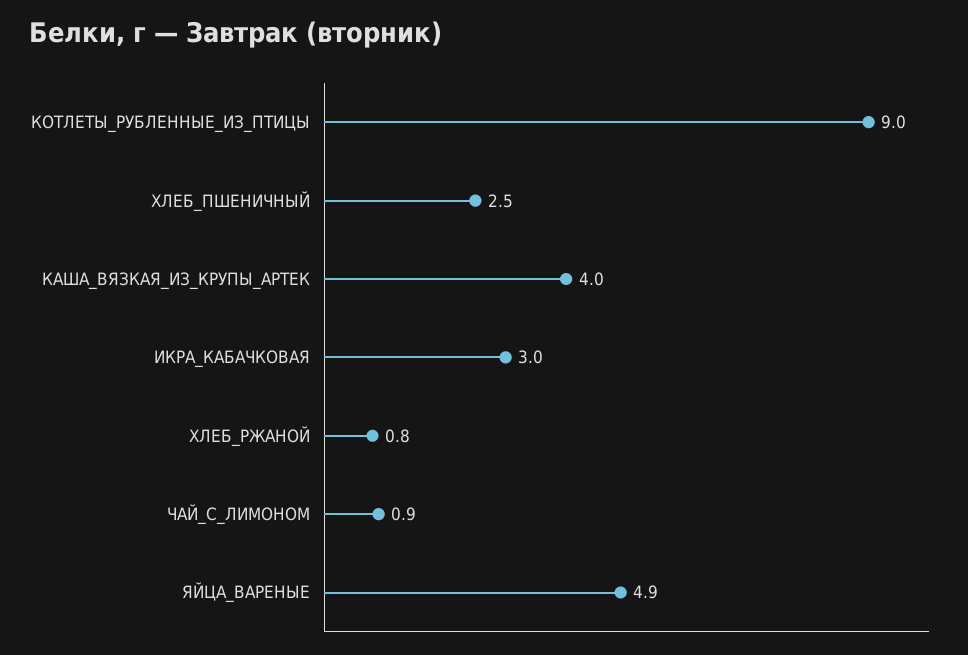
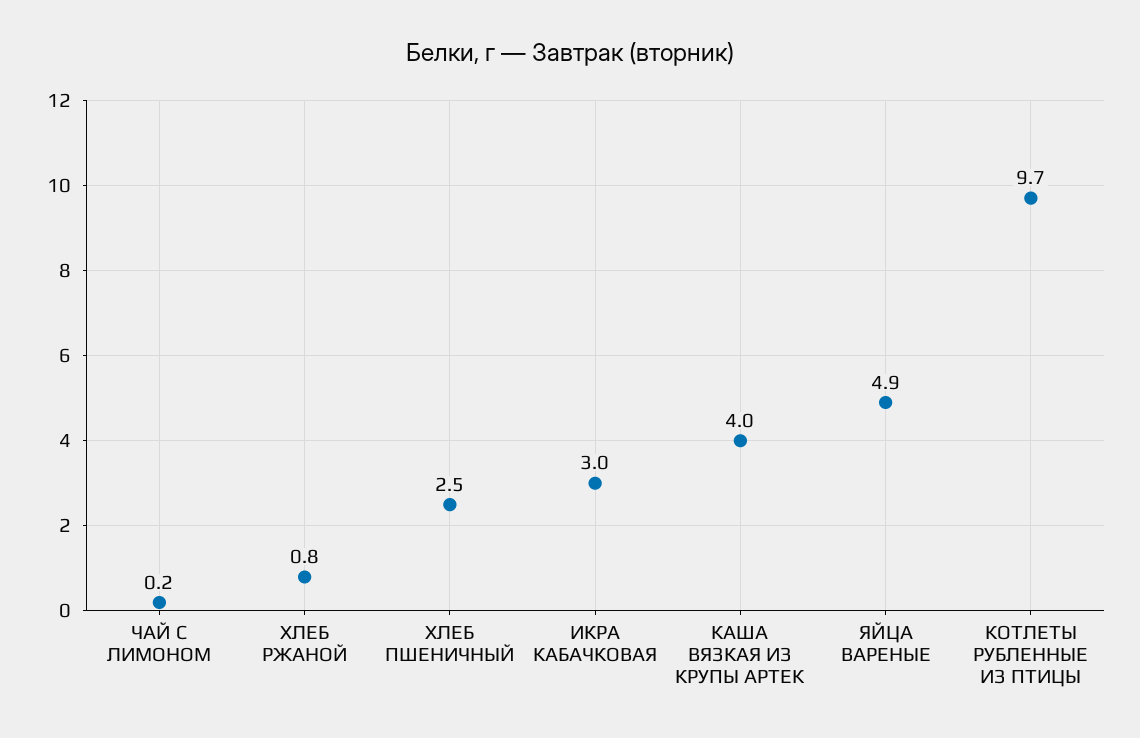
  {
-   "КОТЛЕТЫ_РУБЛЕННЫЕ_ИЗ_ПТИЦЫ": 9,
+   "КОТЛЕТЫ_РУБЛЕННЫЕ_ИЗ_ПТИЦЫ": 9.7,
    "ХЛЕБ_ПШЕНИЧНЫЙ": 2.5,
    "КАША_ВЯЗКАЯ_ИЗ_КРУПЫ_АРТЕК": 4,
    "ИКРА_КАБАЧКОВАЯ": 3,
    "ХЛЕБ_РЖАНОЙ": 0.8,
-   "ЧАЙ_С_ЛИМОНОМ": 0.9,
+   "ЧАЙ_С_ЛИМОНОМ": 0.2,
    "ЯЙЦА_ВАРЕНЫЕ": 4.9
  }

